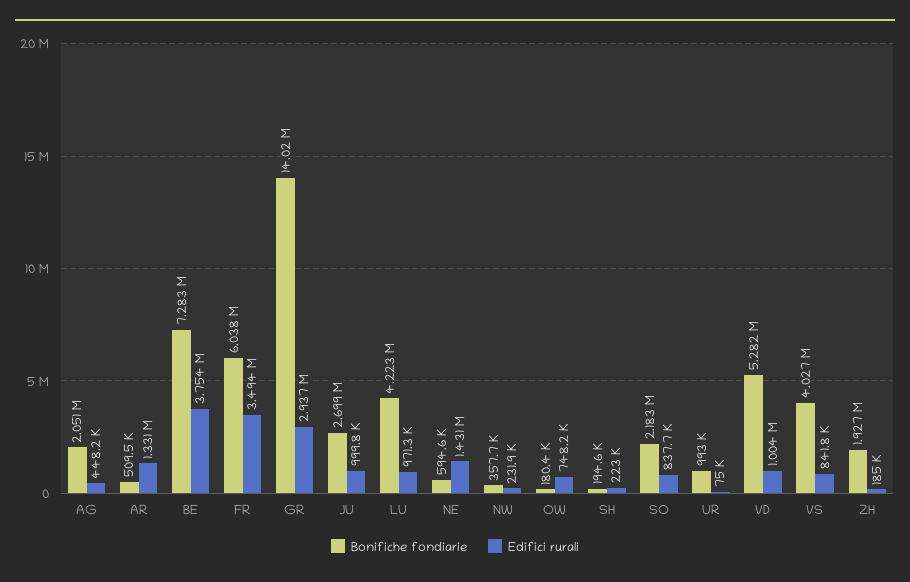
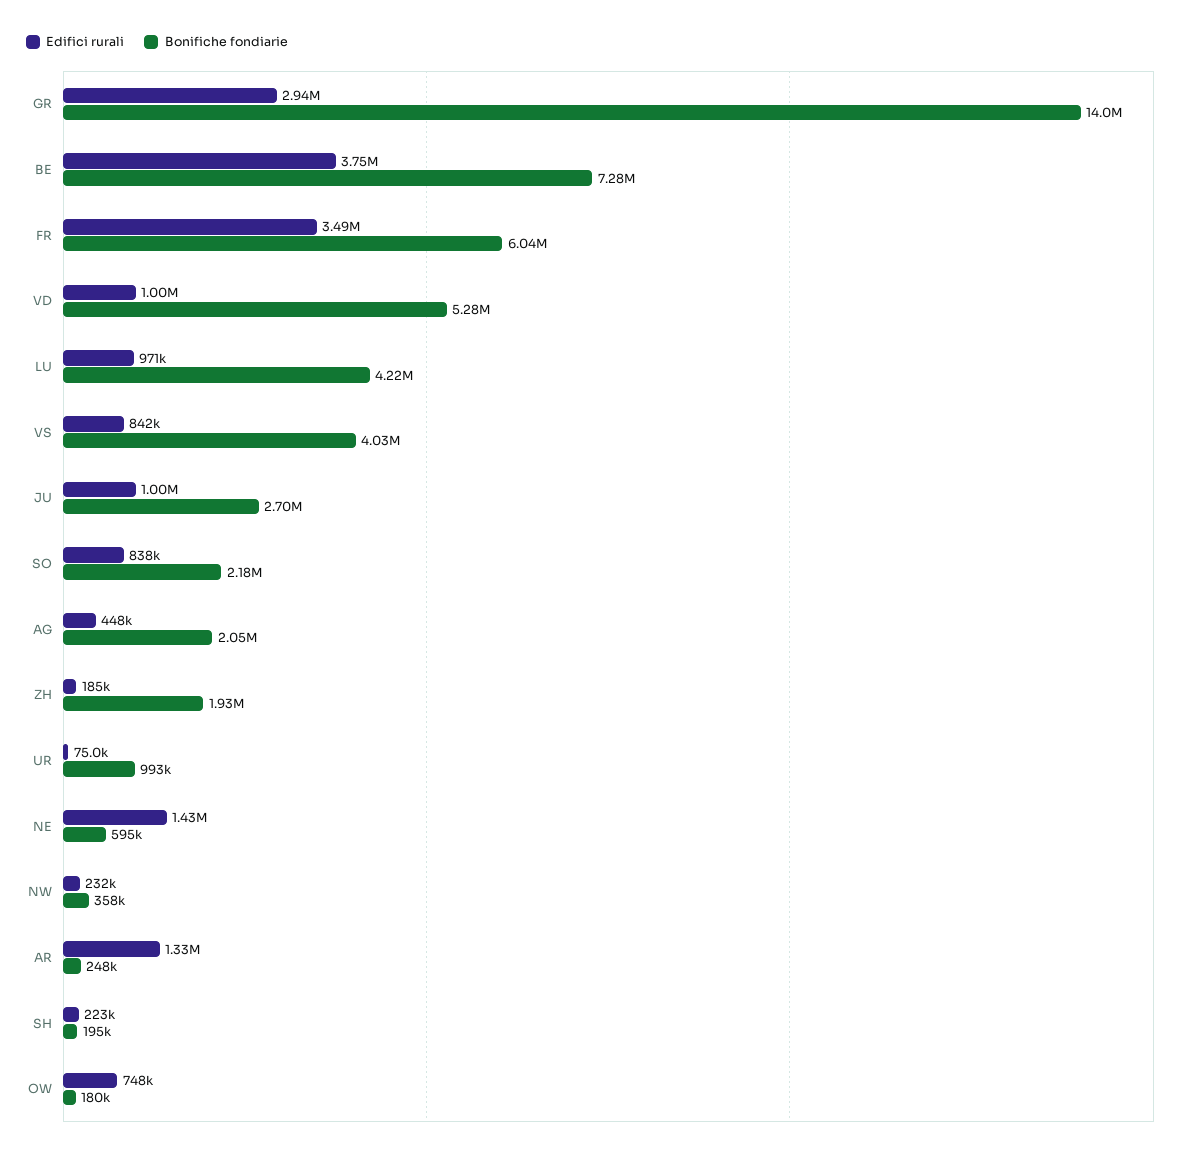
  {
    "Bonifiche fondiarie": {
      "AG": 2051000,
-     "AR": 509500,
+     "AR": 248000,
      "BE": 7283000,
      "FR": 6038000,
      "GR": 14020000,
      "JU": 2699000,
      "LU": 4223000,
      "NE": 594600,
      "NW": 357700,
      "OW": 180400,
      "SH": 194600,
      "SO": 2183000,
      "UR": 993000,
      "VD": 5282000,
      "VS": 4027000,
      "ZH": 1927000
    },
    "Edifici rurali": {
      "AG": 448200,
      "AR": 1331000,
      "BE": 3754000,
      "FR": 3494000,
      "GR": 2937000,
      "JU": 999800,
      "LU": 971300,
      "NE": 1431000,
      "NW": 231900,
      "OW": 748200,
      "SH": 223000,
      "SO": 837700,
      "UR": 75000,
      "VD": 1004000,
      "VS": 841800,
      "ZH": 185000
    }
  }

